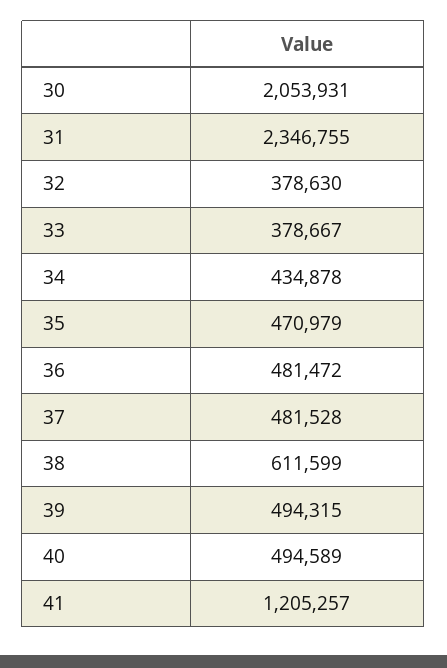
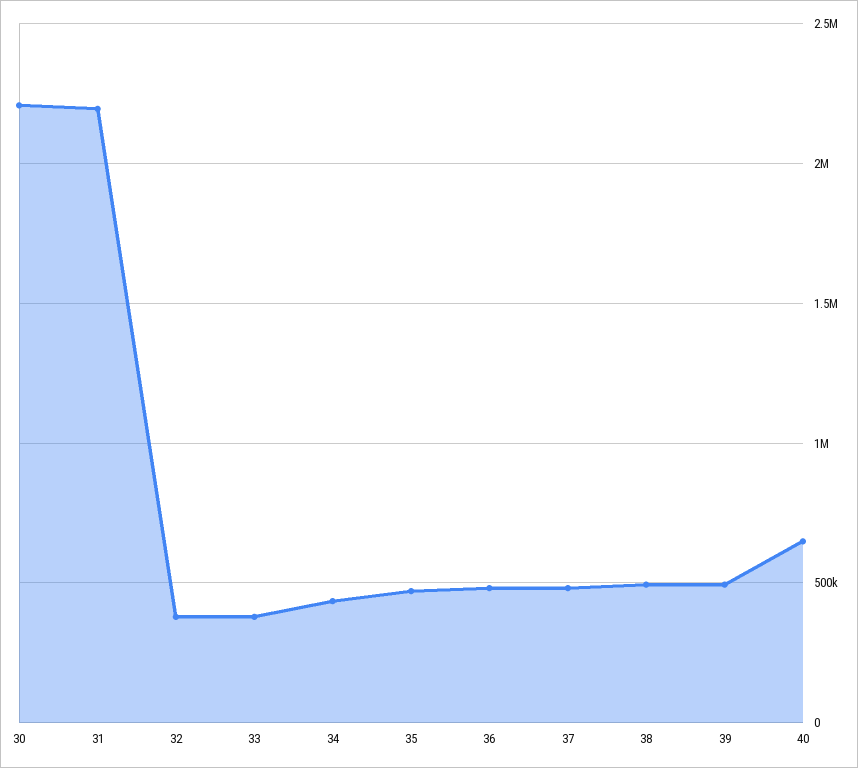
  {
-   "30": 2053931,
+   "30": 2200000,
-   "31": 2346755,
+   "31": 2200000,
    "32": 378630,
    "33": 378667,
    "34": 434878,
    "35": 470979,
    "36": 481472,
    "37": 481528,
-   "38": 611599,
+   "38": 500000,
    "39": 494315,
-   "40": 494589,
+   "40": 650000
-   "41": 1205257
  }

